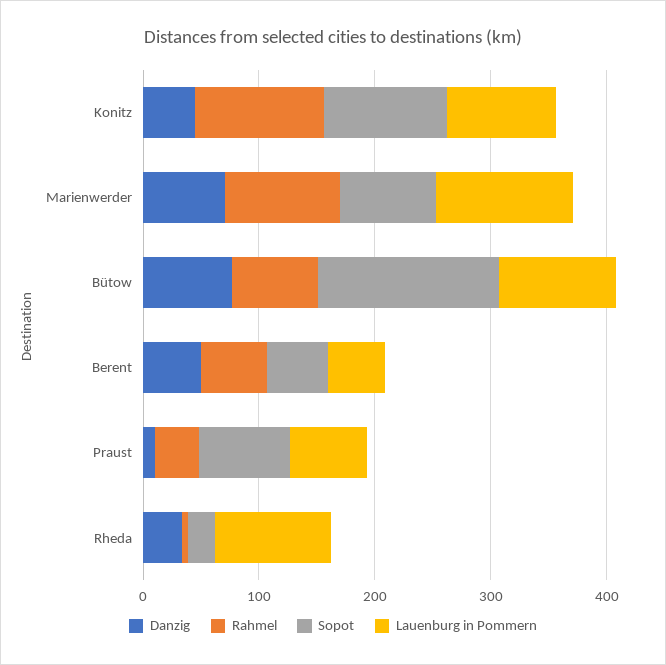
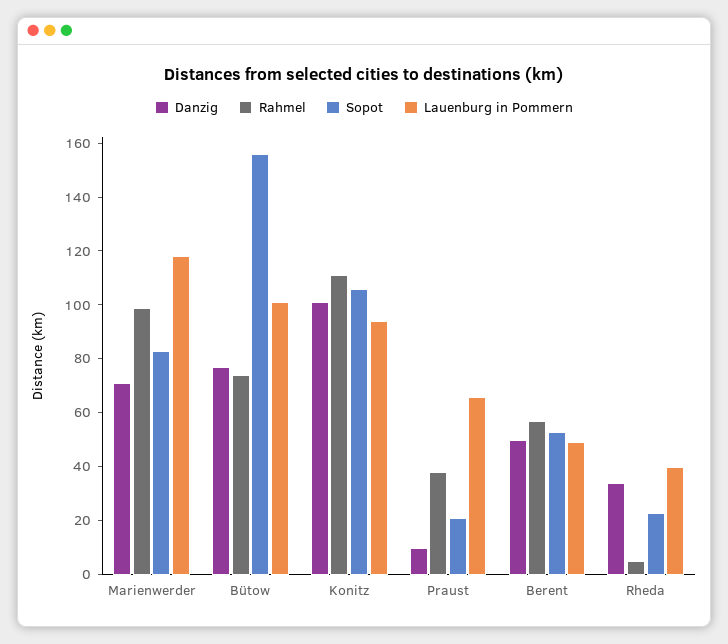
  {
    "Danzig": {
-     "Konitz": 40,
+     "Konitz": 100,
      "Marienwerder": 70,
      "Bütow": 75,
      "Berent": 50,
      "Praust": 10,
      "Rheda": 35
    },
    "Rahmel": {
      "Konitz": 110,
      "Marienwerder": 100,
      "Bütow": 75,
      "Berent": 55,
      "Praust": 40,
      "Rheda": 5
    },
    "Sopot": {
      "Konitz": 105,
      "Marienwerder": 85,
      "Bütow": 155,
      "Berent": 55,
-     "Praust": 80,
+     "Praust": 20,
      "Rheda": 25
    },
    "Lauenburg in Pommern": {
      "Konitz": 95,
      "Marienwerder": 120,
      "Bütow": 100,
      "Berent": 50,
      "Praust": 65,
-     "Rheda": 100
+     "Rheda": 40
    }
  }

